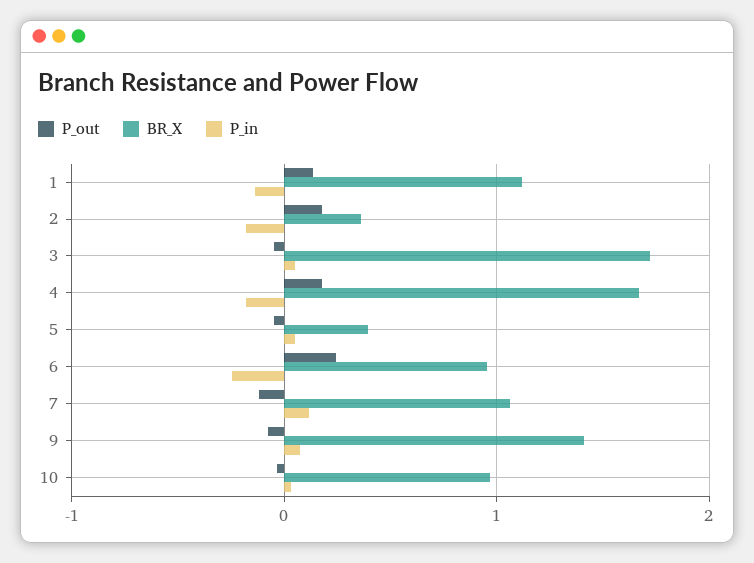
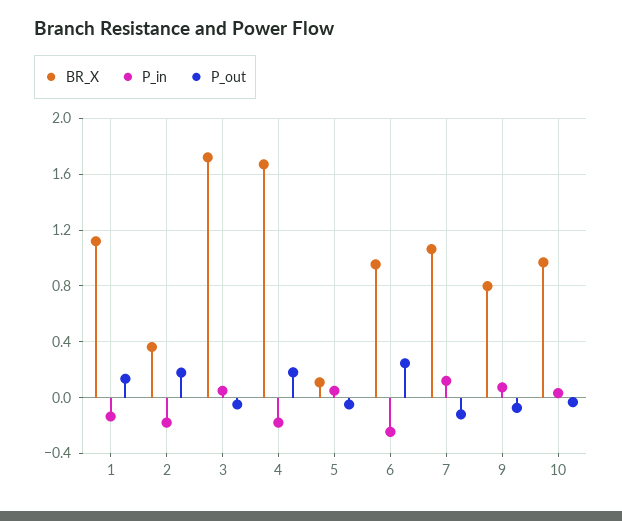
  {
    "P_out": {
      "1": 0.15,
      "2": 0.2,
      "3": -0.05,
      "4": 0.2,
      "5": -0.05,
      "6": 0.25,
      "7": -0.1,
      "9": -0.05,
      "10": -0.05
    },
    "BR_X": {
      "1": 1.1,
      "2": 0.35,
      "3": 1.7,
      "4": 1.65,
-     "5": 0.4,
+     "5": 0.1,
      "6": 0.95,
      "7": 1.05,
-     "9": 1.4,
+     "9": 0.8,
      "10": 0.95
    },
    "P_in": {
      "1": -0.15,
      "2": -0.2,
      "3": 0.05,
      "4": -0.2,
      "5": 0.05,
      "6": -0.25,
      "7": 0.1,
      "9": 0.05,
      "10": 0.05
    }
  }

